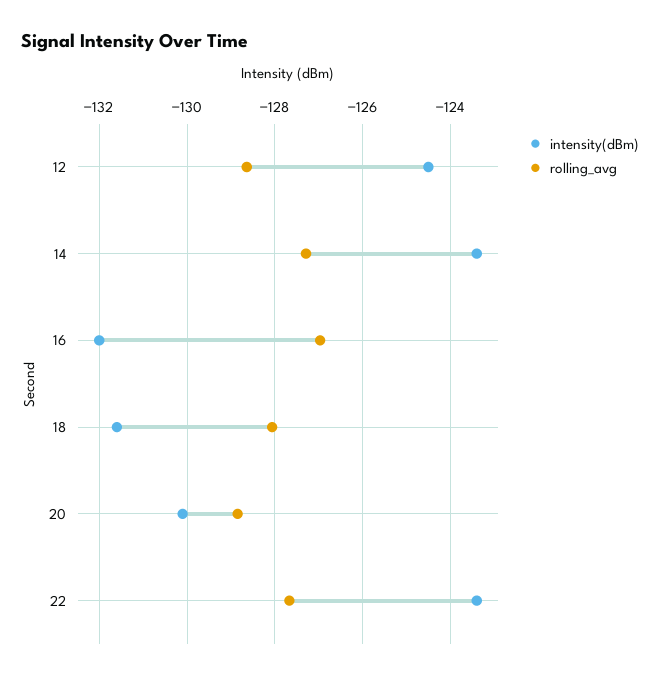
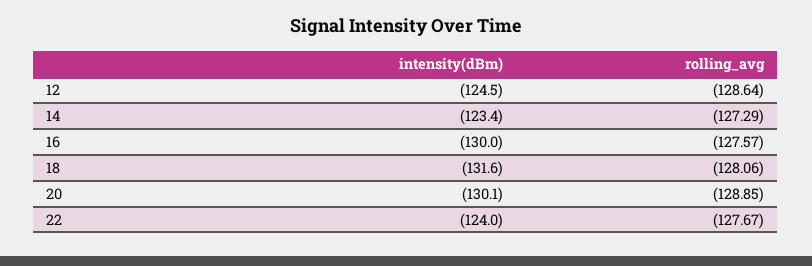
  {
    "intensity(dBm)": {
      "12": -124.5,
      "14": -123.4,
-     "16": -132,
+     "16": -130,
      "18": -131.6,
      "20": -130.1,
-     "22": -123.4
+     "22": -124
    },
    "rolling_avg": {
      "12": -128.64,
      "14": -127.29,
-     "16": -127,
+     "16": -127.57,
      "18": -128.06,
      "20": -128.85,
      "22": -127.67
    }
  }

